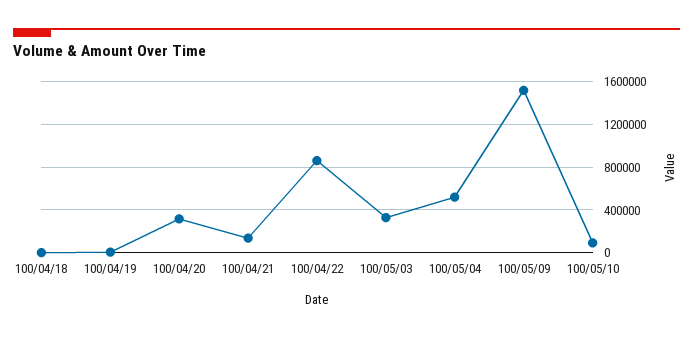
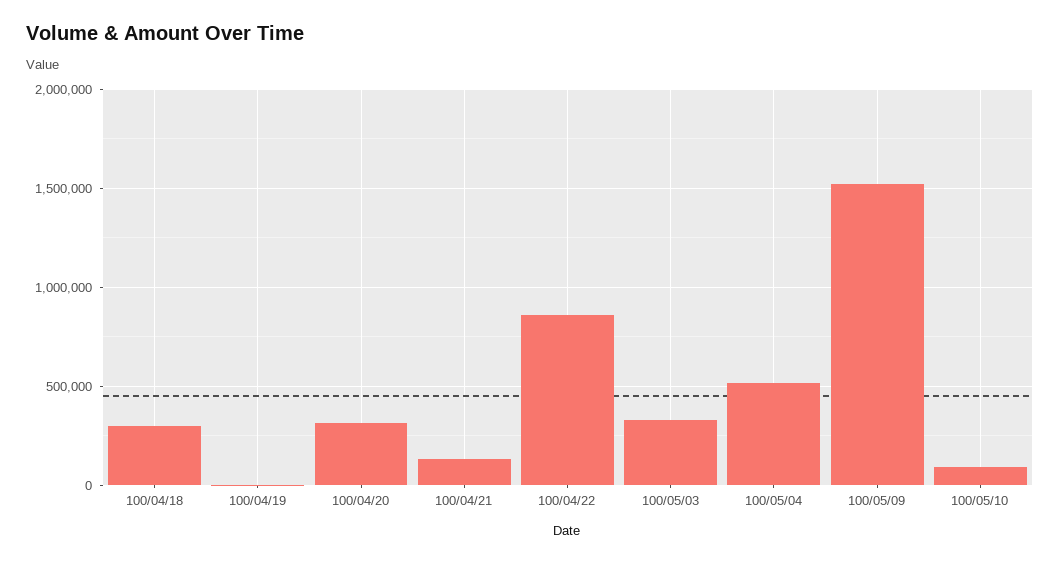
  {
-   "100/04/18": 0,
+   "100/04/18": 300000,
    "100/04/19": 0,
    "100/04/20": 300000,
    "100/04/21": 150000,
    "100/04/22": 850000,
    "100/05/03": 350000,
    "100/05/04": 500000,
    "100/05/09": 1500000,
    "100/05/10": 100000
  }

